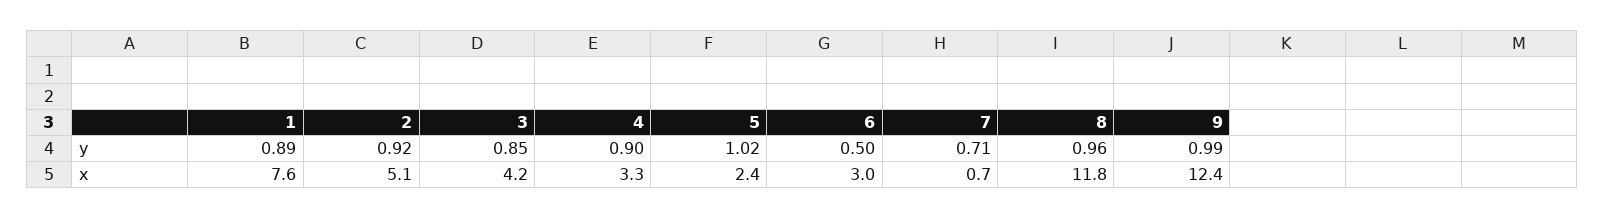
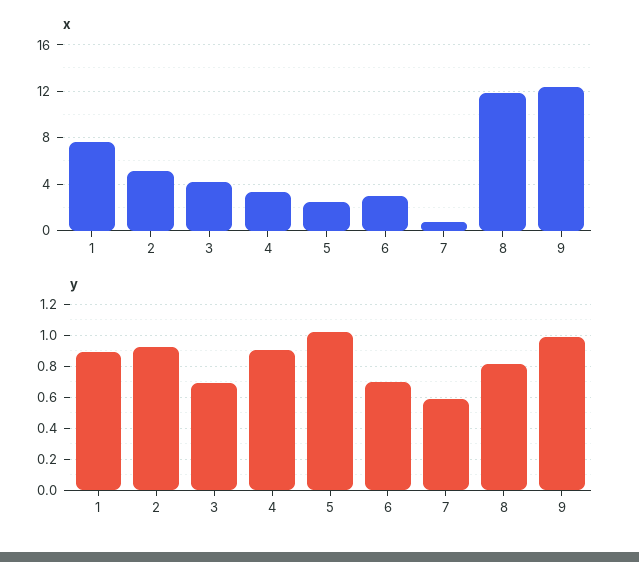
  {
    "y": {
      "1": 0.89,
      "2": 0.92,
-     "3": 0.85,
+     "3": 0.7,
      "4": 0.9,
      "5": 1.02,
-     "6": 0.5,
+     "6": 0.7,
-     "7": 0.71,
+     "7": 0.6,
-     "8": 0.96,
+     "8": 0.8,
      "9": 0.99
    },
    "x": {
      "1": 7.6,
      "2": 5.1,
      "3": 4.2,
      "4": 3.3,
      "5": 2.4,
      "6": 3,
      "7": 0.7,
      "8": 11.8,
      "9": 12.4
    }
  }

